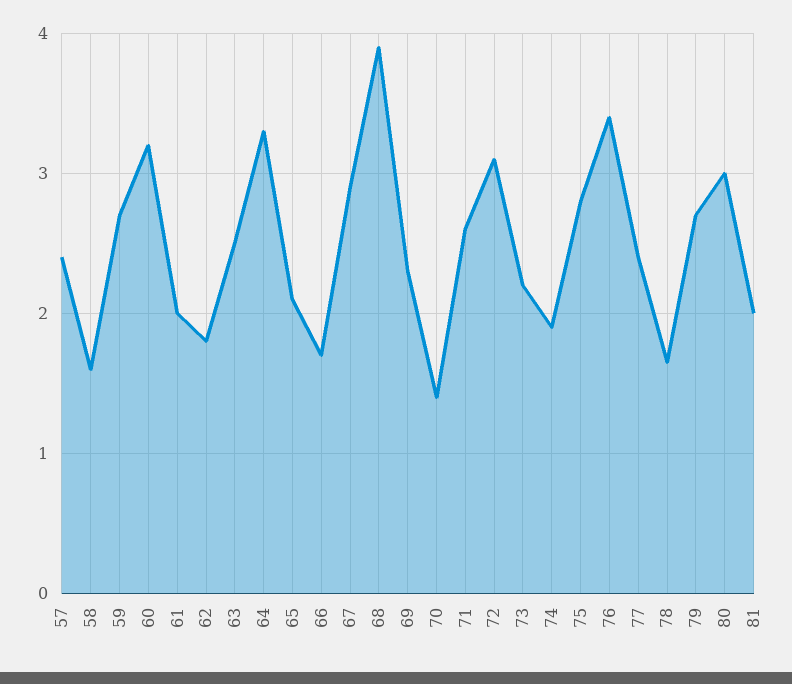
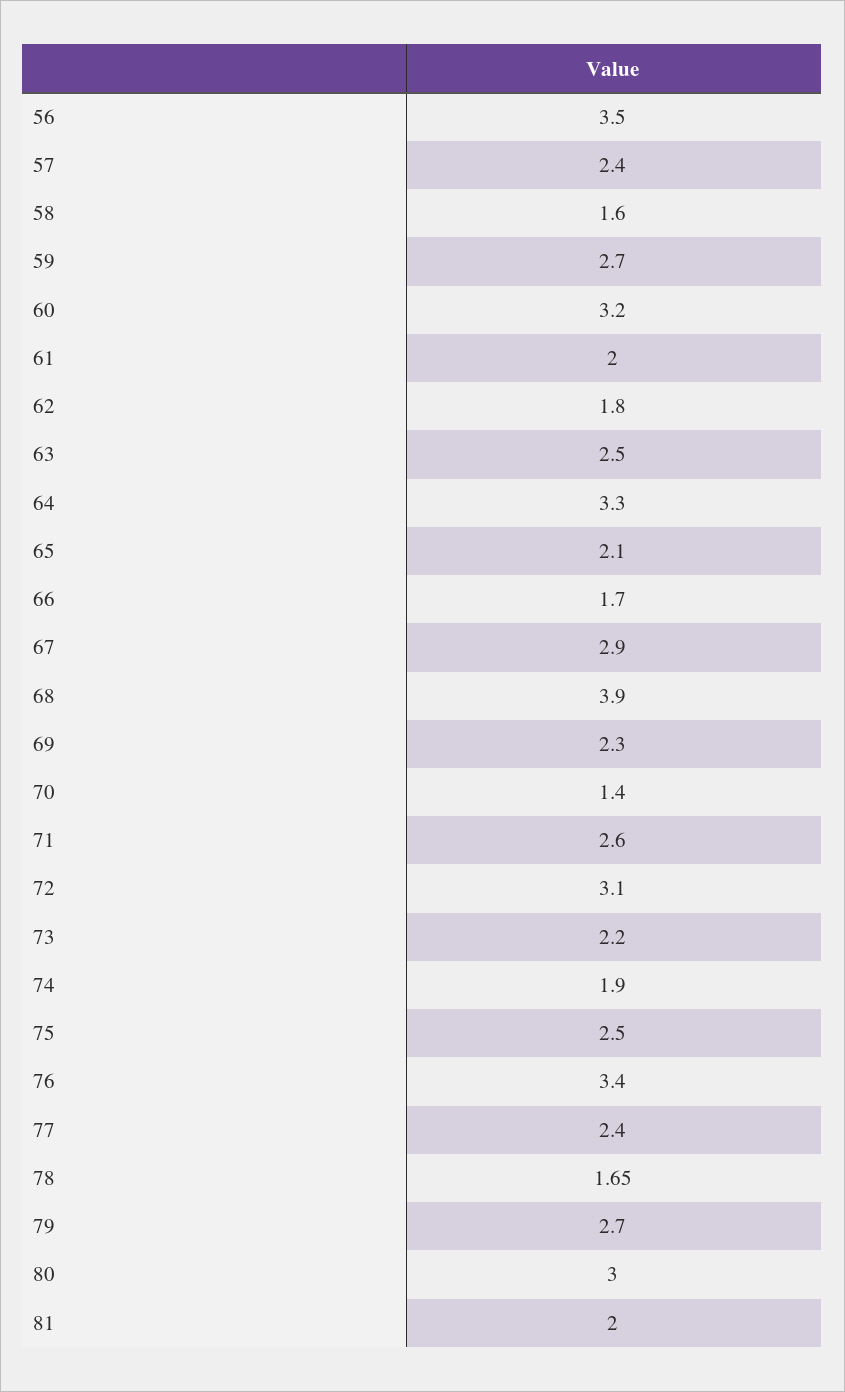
  {
    "57": 2.4,
    "58": 1.6,
    "59": 2.7,
    "60": 3.2,
    "61": 2,
    "62": 1.8,
    "63": 2.5,
    "64": 3.3,
    "65": 2.1,
    "66": 1.7,
    "67": 2.9,
    "68": 3.9,
    "69": 2.3,
    "70": 1.4,
    "71": 2.6,
    "72": 3.1,
    "73": 2.2,
    "74": 1.9,
-   "75": 2.8,
+   "75": 2.5,
    "76": 3.4,
    "77": 2.4,
    "78": 1.65,
    "79": 2.7,
    "80": 3,
-   "81": 2
+   "81": 2,
+   "56": 3.5
  }

